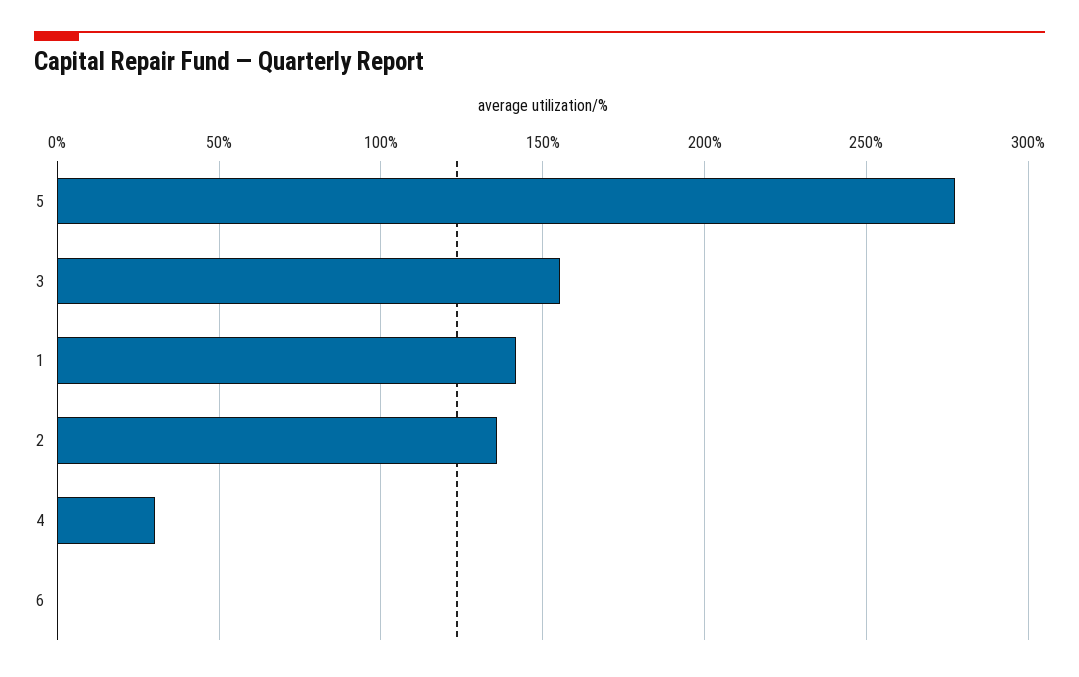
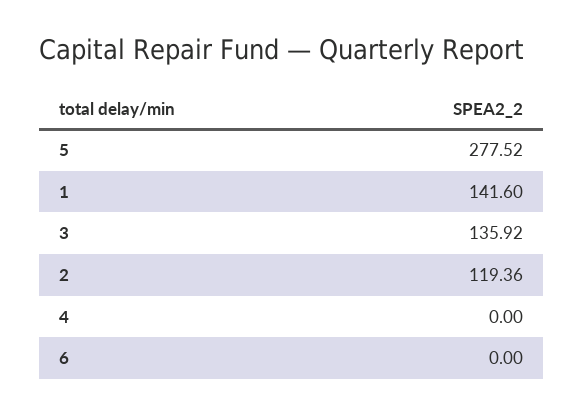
  {
    "5": 277.52,
-   "3": 155,
+   "3": 135.92,
    "1": 141.6,
-   "2": 135,
+   "2": 119.36,
-   "4": 30,
+   "4": 0,
    "6": 0
  }

